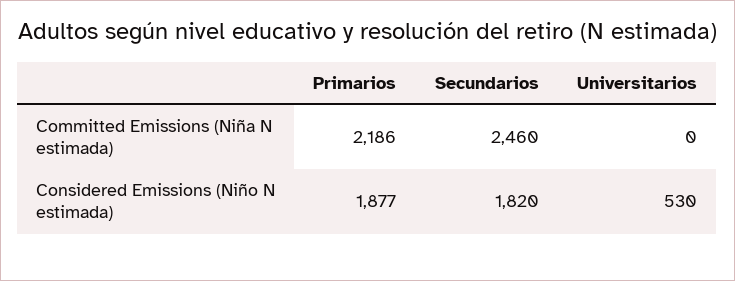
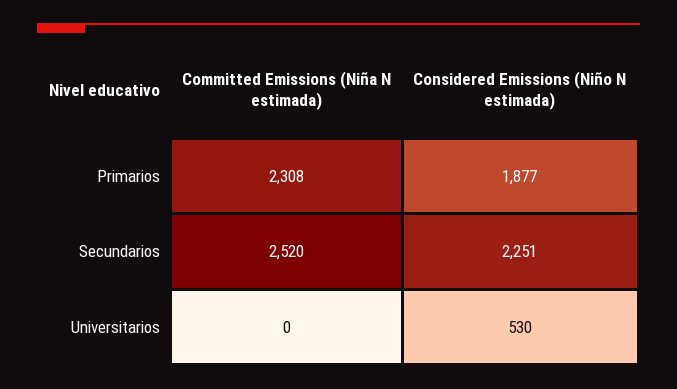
  {
    "Primarios": {
-     "Committed Emissions (Niña N estimada)": 2186,
+     "Committed Emissions (Niña N estimada)": 2308,
      "Considered Emissions (Niño N estimada)": 1877
    },
    "Secundarios": {
-     "Committed Emissions (Niña N estimada)": 2460,
+     "Committed Emissions (Niña N estimada)": 2520,
-     "Considered Emissions (Niño N estimada)": 1820
+     "Considered Emissions (Niño N estimada)": 2251
    },
    "Universitarios": {
      "Committed Emissions (Niña N estimada)": 0,
      "Considered Emissions (Niño N estimada)": 530
    }
  }

